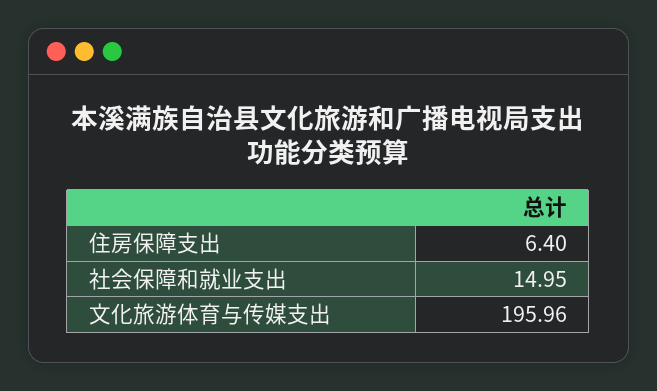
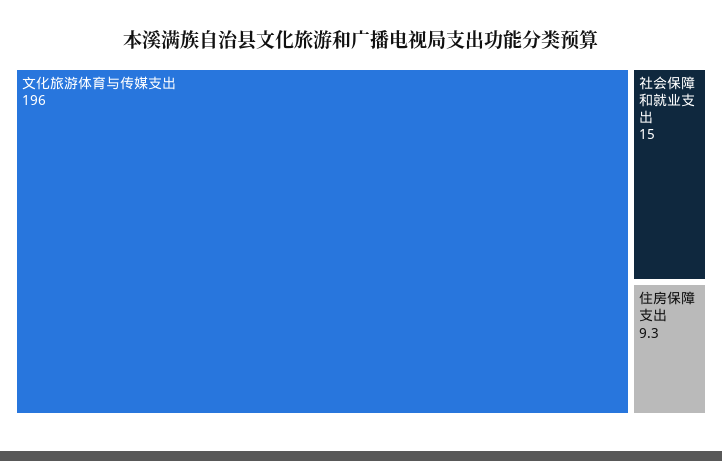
  {
-   "住房保障支出": 6.4,
+   "住房保障支出": 9.3,
    "社会保障和就业支出": 14.95,
    "文化旅游体育与传媒支出": 195.96
  }

